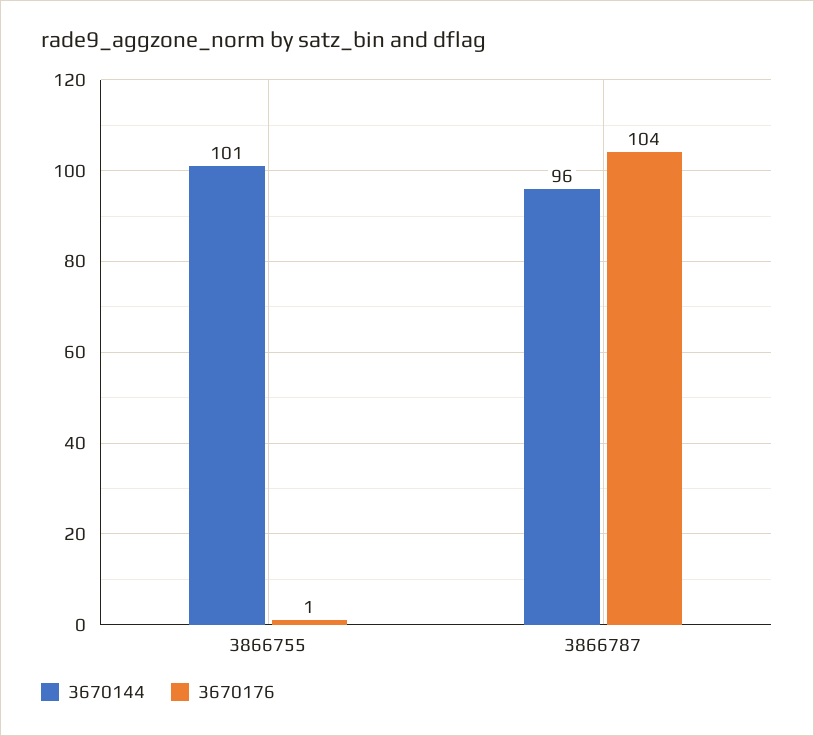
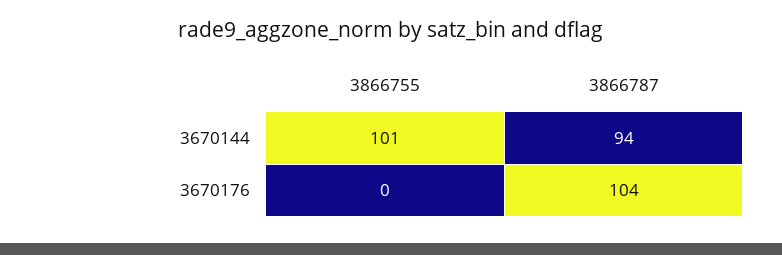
  {
    "3670144": {
      "3866755": 101,
-     "3866787": 96
+     "3866787": 94
    },
    "3670176": {
-     "3866755": 1,
+     "3866755": 0,
      "3866787": 104
    }
  }

